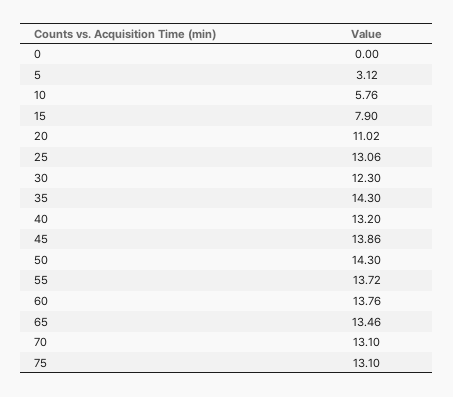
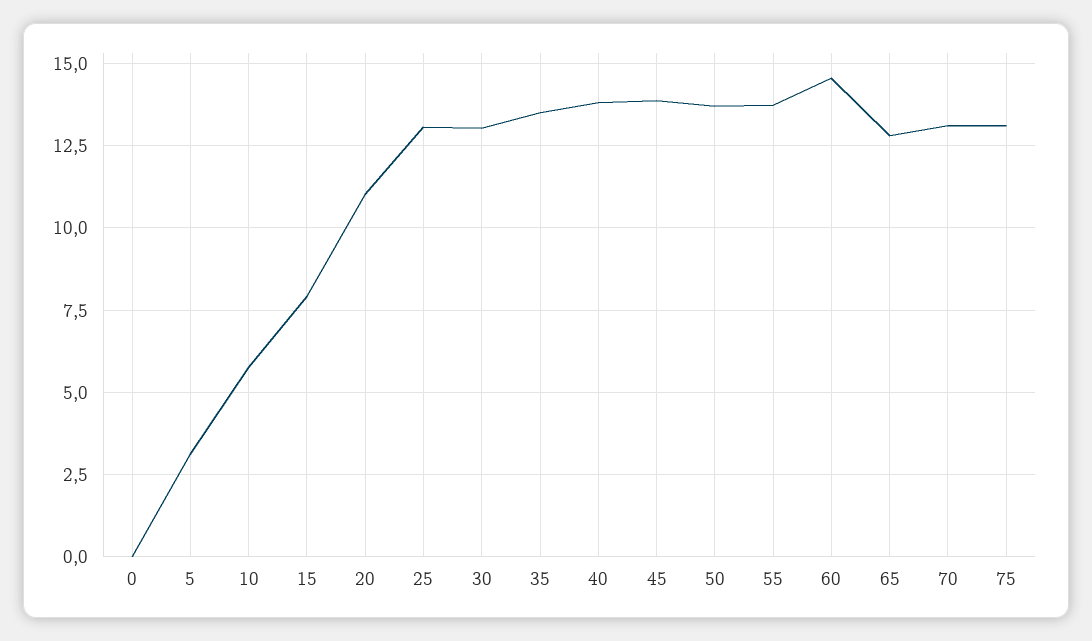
  {
    "0": 0,
    "5": 3.12,
    "10": 5.76,
    "15": 7.9,
    "20": 11.02,
    "25": 13.06,
-   "30": 12.3,
+   "30": 13,
-   "35": 14.3,
+   "35": 13.5,
-   "40": 13.2,
+   "40": 13.75,
    "45": 13.86,
-   "50": 14.3,
+   "50": 13.75,
    "55": 13.72,
-   "60": 13.76,
+   "60": 14.5,
-   "65": 13.46,
+   "65": 12.75,
    "70": 13.1,
    "75": 13.1
  }

